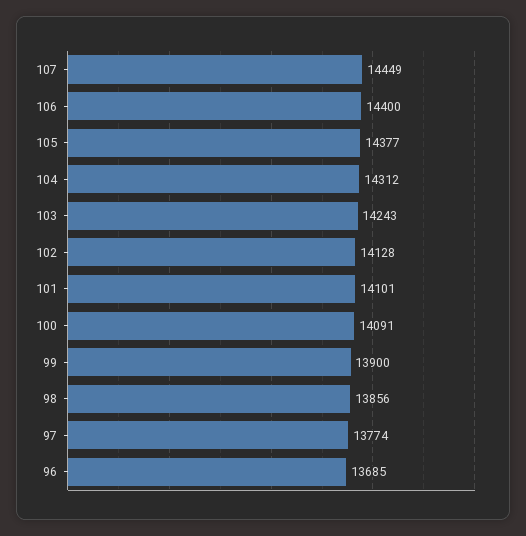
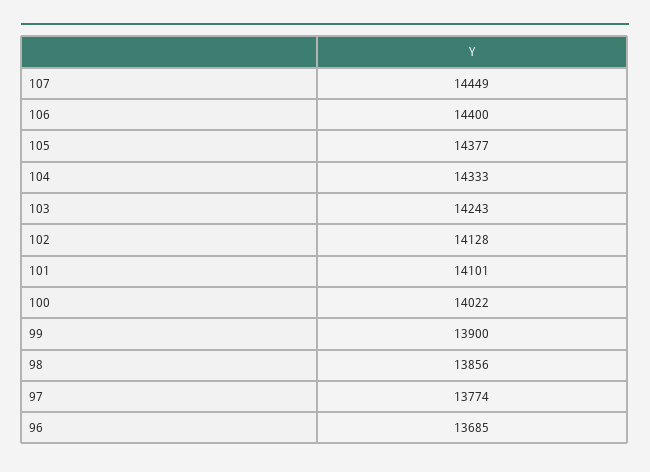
  {
    "107": 14449,
    "106": 14400,
    "105": 14377,
-   "104": 14312,
+   "104": 14333,
    "103": 14243,
    "102": 14128,
    "101": 14101,
-   "100": 14091,
+   "100": 14022,
    "99": 13900,
    "98": 13856,
    "97": 13774,
    "96": 13685
  }

